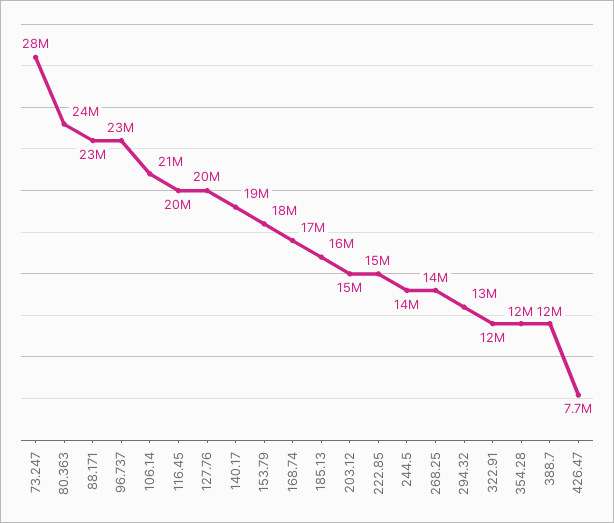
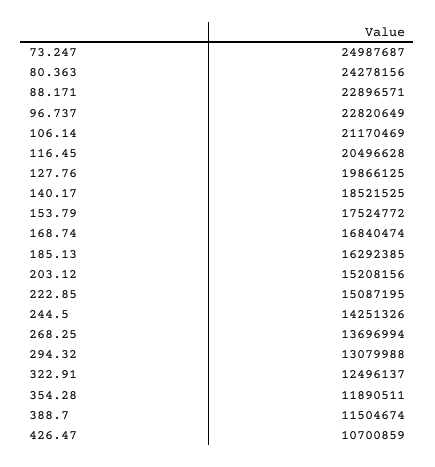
  {
-   "73.247": 28000000,
+   "73.247": 24987687,
    "80.363": 24278156,
    "88.171": 22896571,
    "96.737": 22820649,
    "106.14": 21170469,
    "116.45": 20496628,
    "127.76": 19866125,
    "140.17": 18521525,
    "153.79": 17524772,
    "168.74": 16840474,
    "185.13": 16292385,
    "203.12": 15208156,
    "222.85": 15087195,
    "244.5": 14251326,
    "268.25": 13696994,
    "294.32": 13079988,
    "322.91": 12496137,
    "354.28": 11890511,
    "388.7": 11504674,
-   "426.47": 7700000
+   "426.47": 10700859
  }

